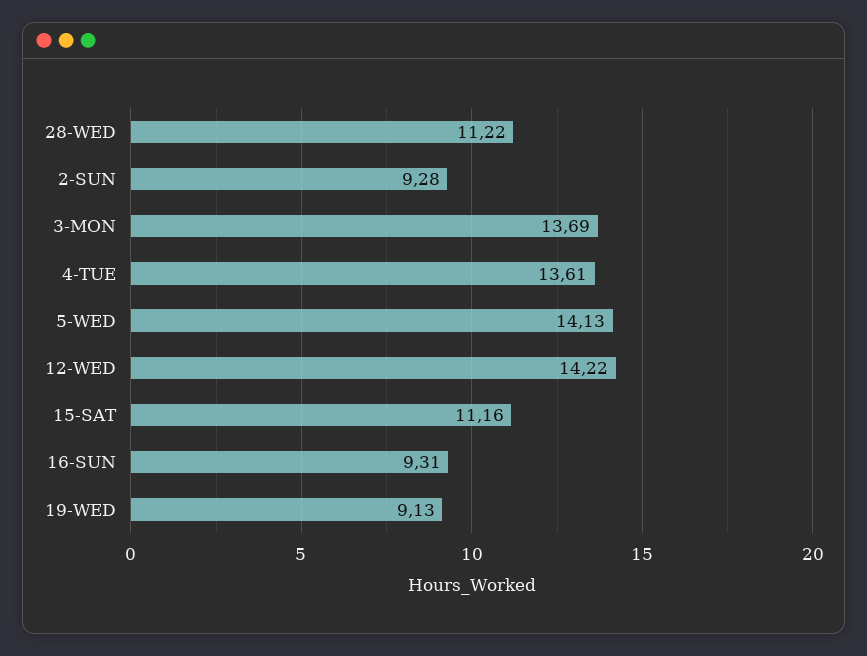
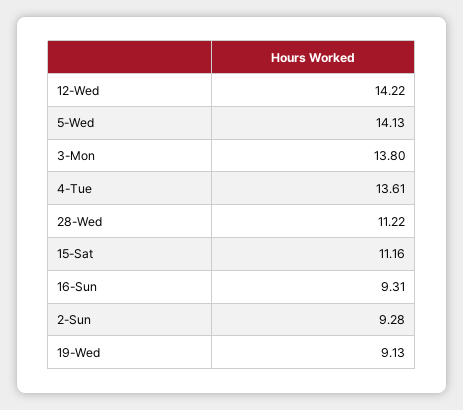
  {
    "28-WED": 11.22,
    "2-SUN": 9.28,
-   "3-MON": 13.69,
+   "3-MON": 13.8,
    "4-TUE": 13.61,
    "5-WED": 14.13,
    "12-WED": 14.22,
    "15-SAT": 11.16,
    "16-SUN": 9.31,
    "19-WED": 9.13
  }

